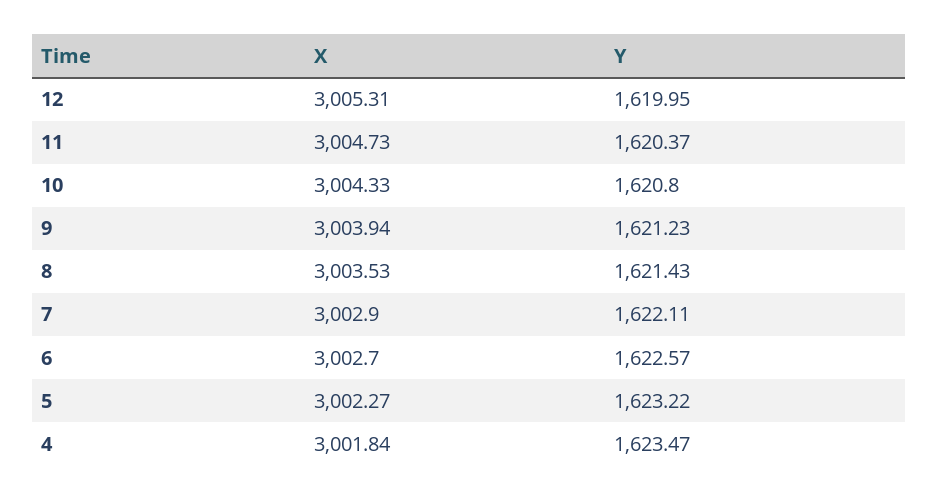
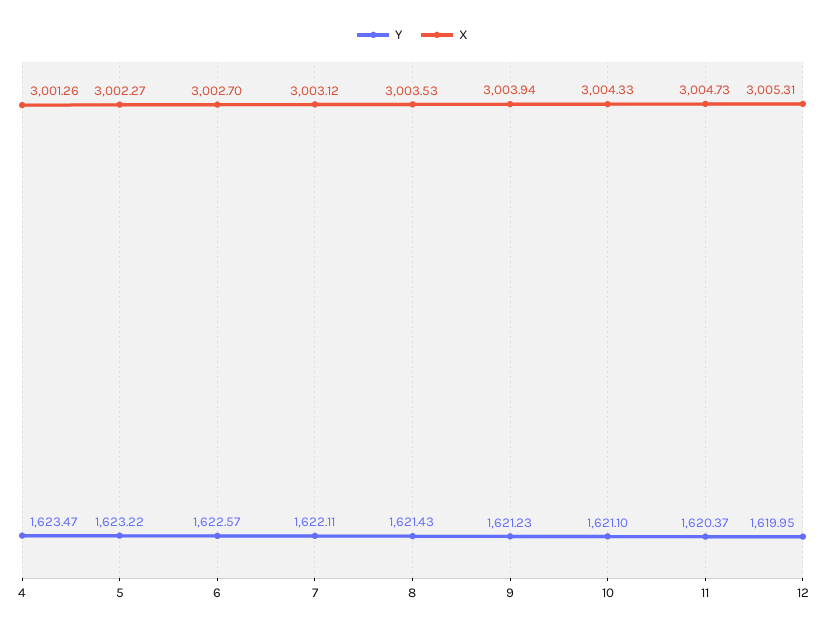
  {
    "X": {
      "12": 3005.31,
      "11": 3004.73,
      "10": 3004.33,
      "9": 3003.94,
      "8": 3003.53,
-     "7": 3002.9,
+     "7": 3003.12,
      "6": 3002.7,
      "5": 3002.27,
-     "4": 3001.84
+     "4": 3001.26
    },
    "Y": {
      "12": 1619.95,
      "11": 1620.37,
-     "10": 1620.8,
+     "10": 1621.1,
      "9": 1621.23,
      "8": 1621.43,
      "7": 1622.11,
      "6": 1622.57,
      "5": 1623.22,
      "4": 1623.47
    }
  }

